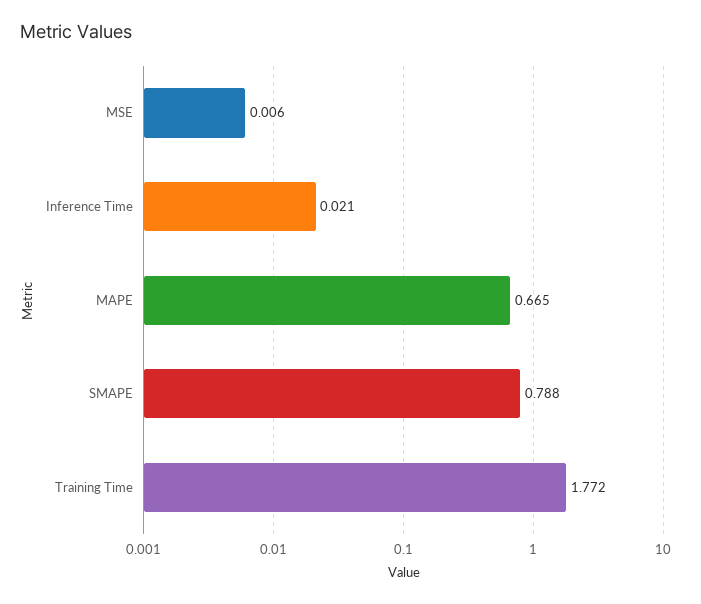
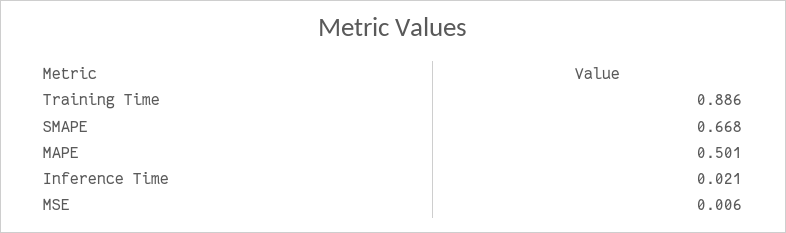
  {
    "MSE": 0.006,
    "Inference Time": 0.021,
-   "MAPE": 0.665,
+   "MAPE": 0.501,
-   "SMAPE": 0.788,
+   "SMAPE": 0.668,
-   "Training Time": 1.772
+   "Training Time": 0.886
  }

